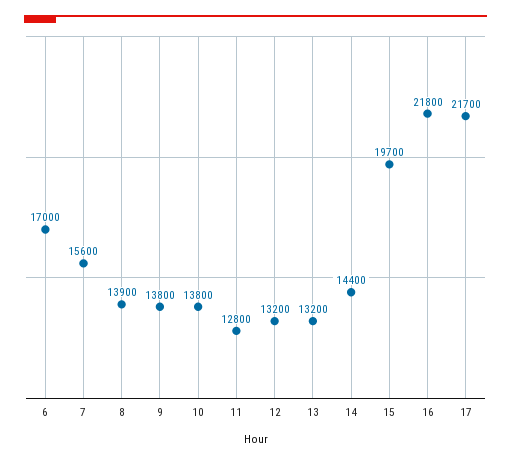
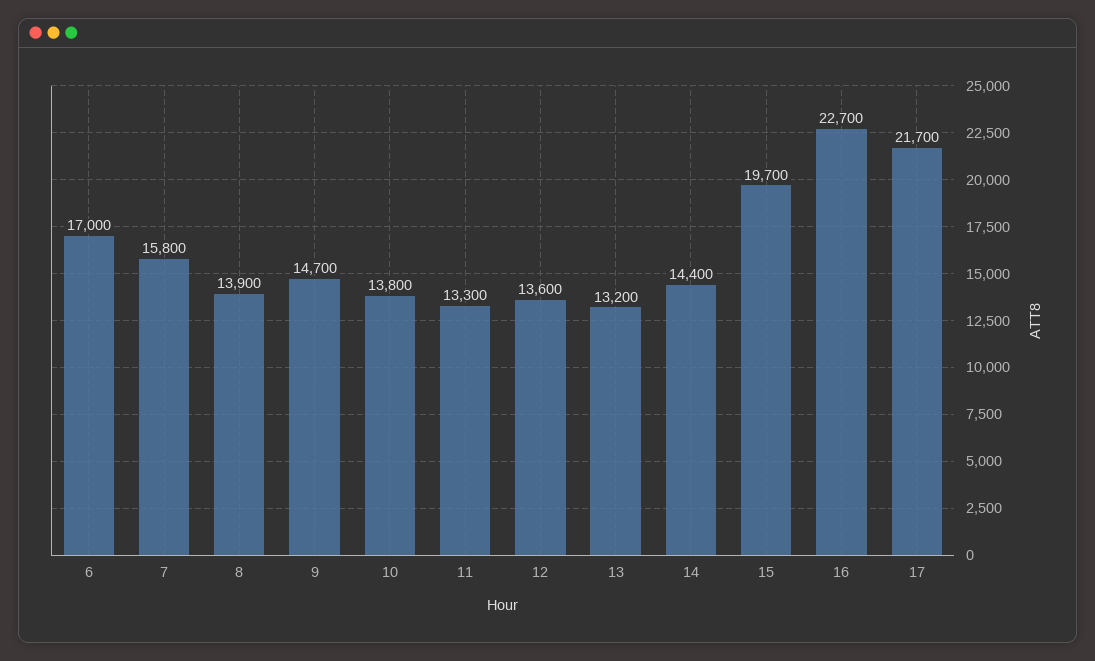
  {
    "6": 17000,
-   "7": 15600,
+   "7": 15800,
    "8": 13900,
-   "9": 13800,
+   "9": 14700,
    "10": 13800,
-   "11": 12800,
+   "11": 13300,
-   "12": 13200,
+   "12": 13600,
    "13": 13200,
    "14": 14400,
    "15": 19700,
-   "16": 21800,
+   "16": 22700,
    "17": 21700
  }

